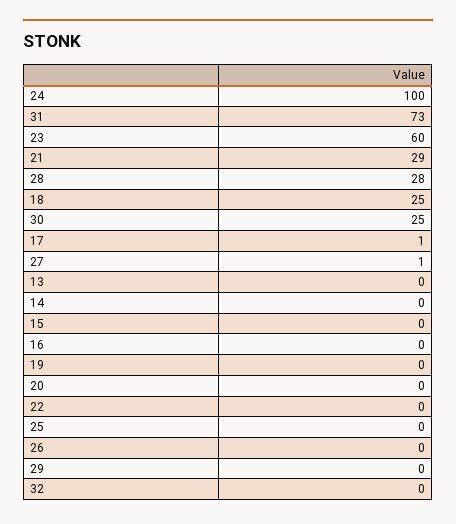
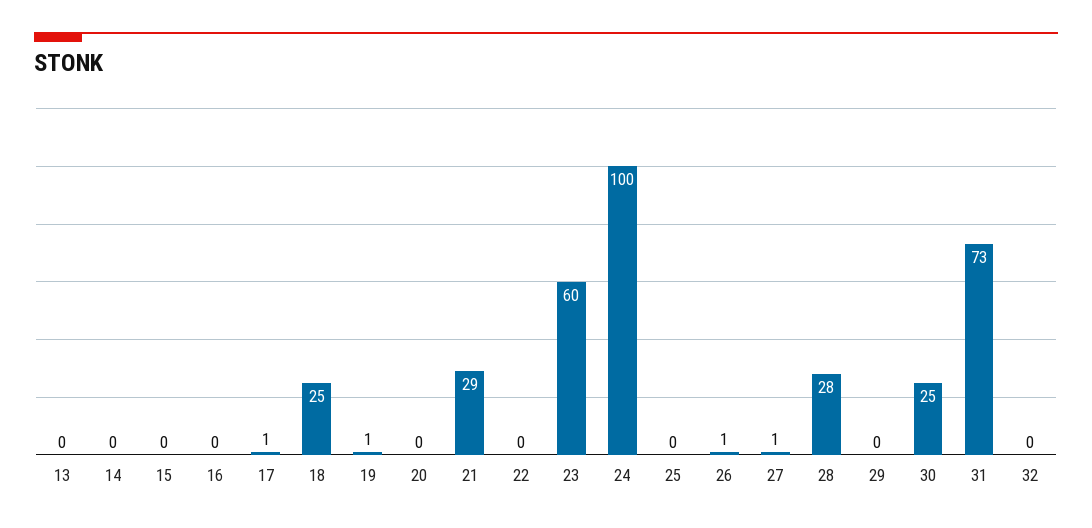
  {
    "24": 100,
    "31": 73,
    "23": 60,
    "21": 29,
    "28": 28,
    "18": 25,
    "30": 25,
    "17": 1,
    "27": 1,
    "13": 0,
    "14": 0,
    "15": 0,
    "16": 0,
-   "19": 0,
+   "19": 1,
    "20": 0,
    "22": 0,
    "25": 0,
-   "26": 0,
+   "26": 1,
    "29": 0,
    "32": 0
  }

